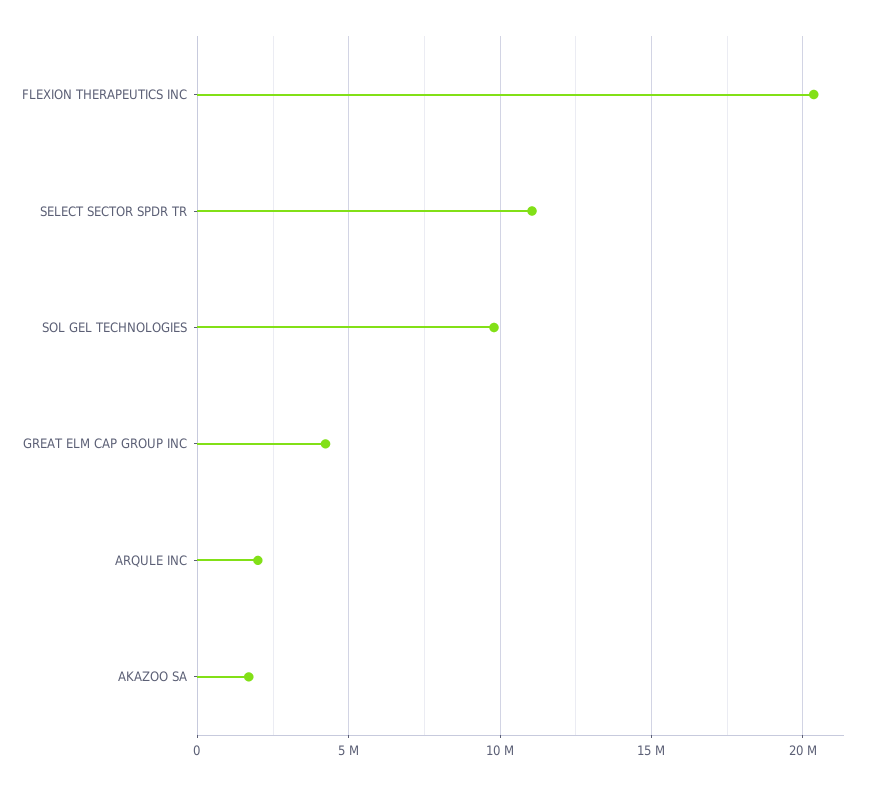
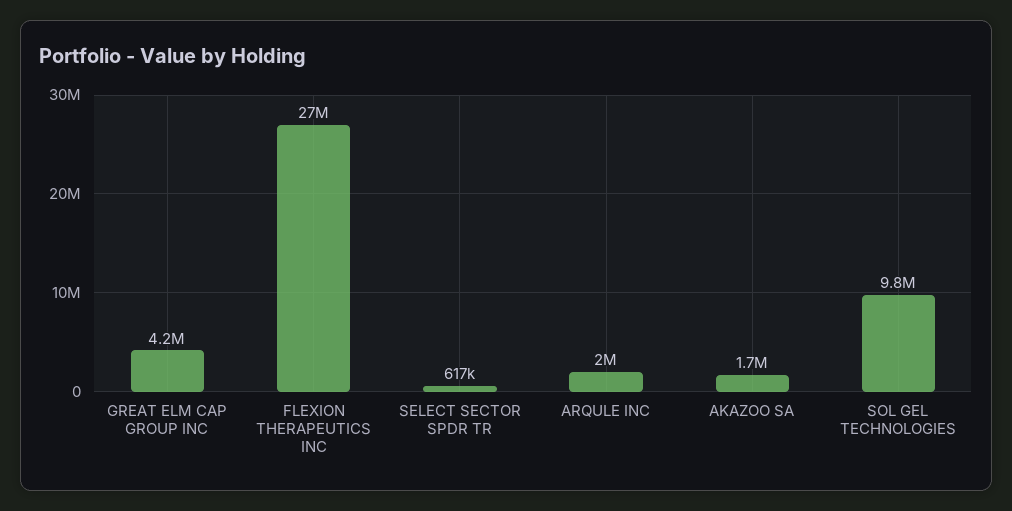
  {
-   "FLEXION THERAPEUTICS INC": 20500000,
+   "FLEXION THERAPEUTICS INC": 27000000,
-   "SELECT SECTOR SPDR TR": 11000000,
+   "SELECT SECTOR SPDR TR": 617000,
    "SOL GEL TECHNOLOGIES": 9800000,
    "GREAT ELM CAP GROUP INC": 4200000,
    "ARQULE INC": 2000000,
    "AKAZOO SA": 1700000
  }

